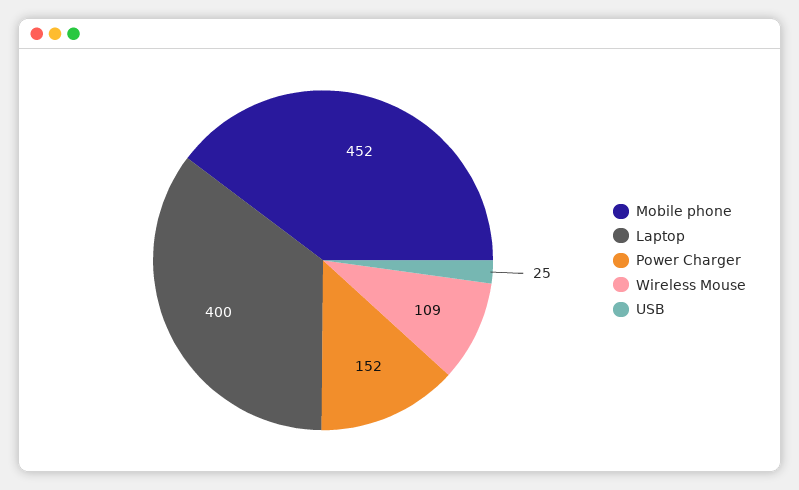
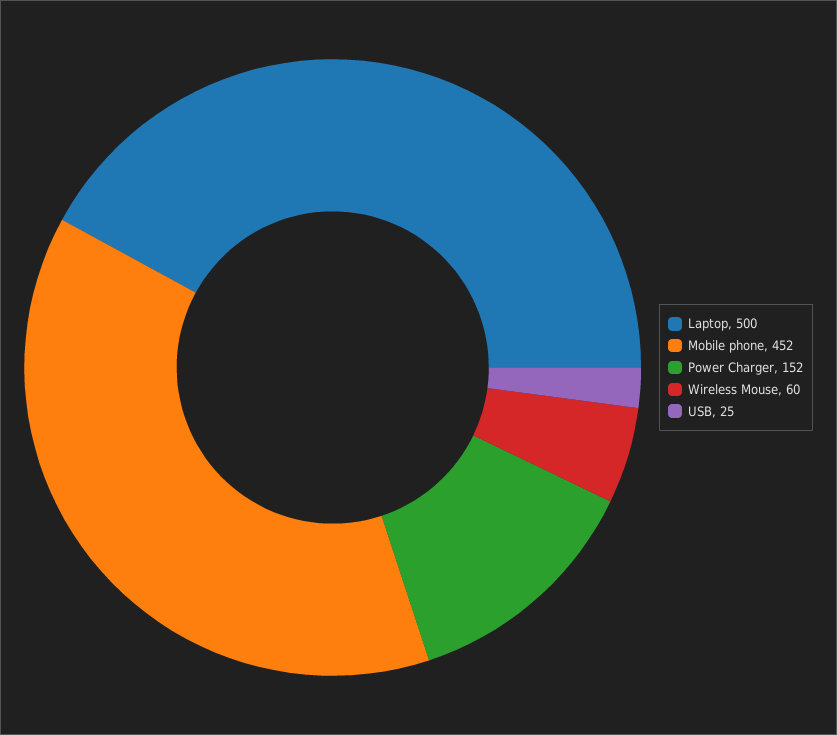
  {
    "Mobile phone": 452,
-   "Laptop": 400,
+   "Laptop": 500,
    "Power Charger": 152,
-   "Wireless Mouse": 109,
+   "Wireless Mouse": 60,
    "USB": 25
  }

